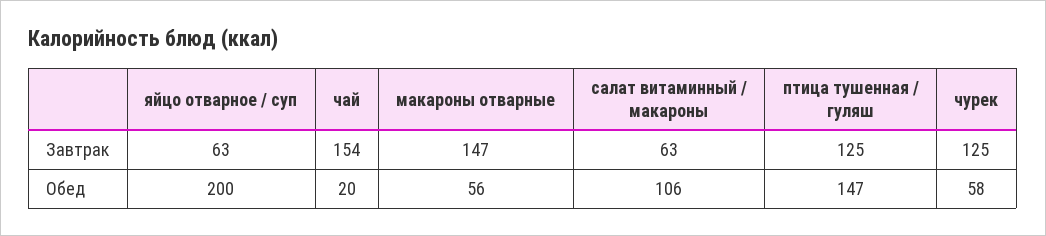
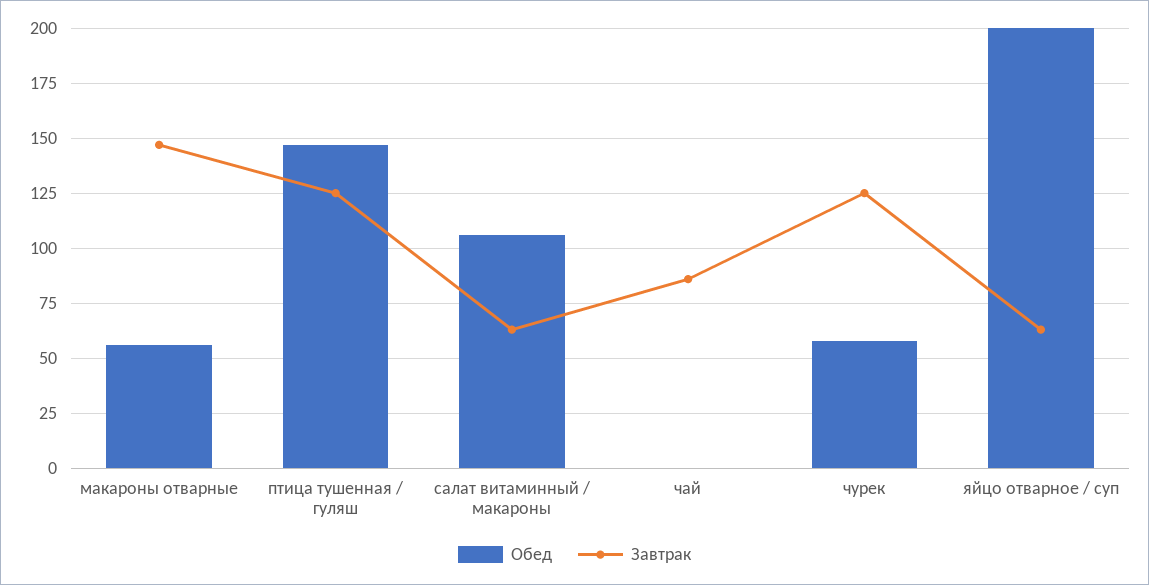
  {
    "Завтрак": {
      "яйцо отварное / суп": 63,
-     "чай": 154,
+     "чай": 85,
      "макароны отварные": 147,
      "салат витаминный / макароны": 63,
      "птица тушенная / гуляш": 125,
      "чурек": 125
    },
    "Обед": {
      "яйцо отварное / суп": 200,
-     "чай": 20,
+     "чай": 0,
      "макароны отварные": 56,
      "салат витаминный / макароны": 106,
      "птица тушенная / гуляш": 147,
      "чурек": 58
    }
  }

